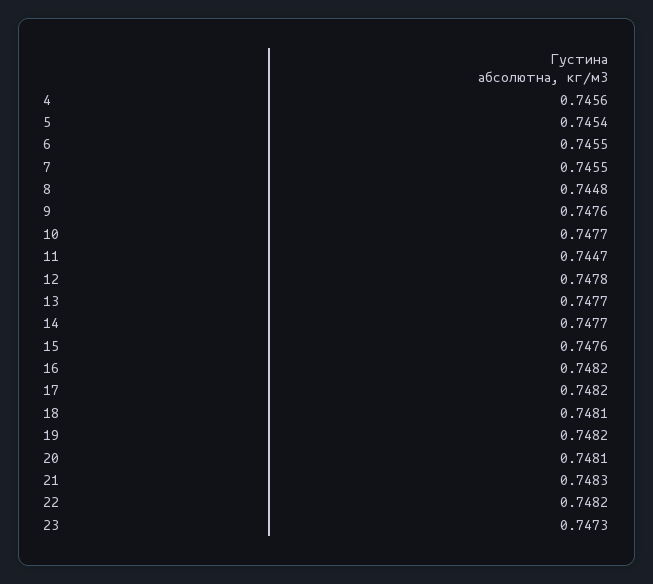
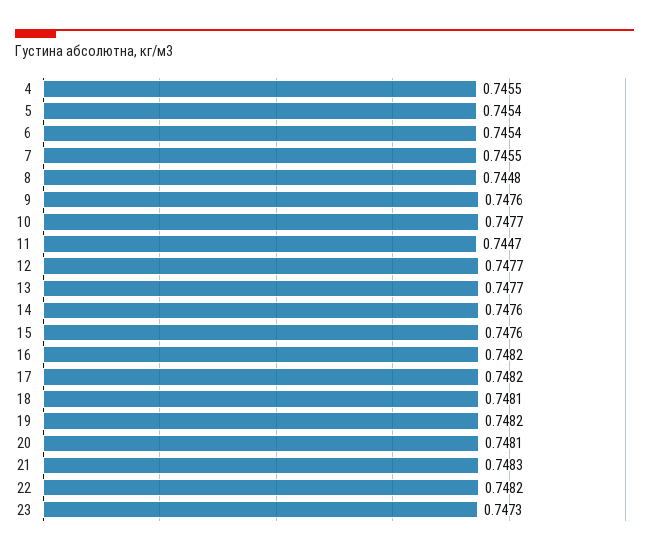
  {
-   "4": 0.7456,
+   "4": 0.7455,
    "5": 0.7454,
-   "6": 0.7455,
+   "6": 0.7454,
    "7": 0.7455,
    "8": 0.7448,
    "9": 0.7476,
    "10": 0.7477,
    "11": 0.7447,
-   "12": 0.7478,
+   "12": 0.7477,
    "13": 0.7477,
-   "14": 0.7477,
+   "14": 0.7476,
    "15": 0.7476,
    "16": 0.7482,
    "17": 0.7482,
    "18": 0.7481,
    "19": 0.7482,
    "20": 0.7481,
    "21": 0.7483,
    "22": 0.7482,
    "23": 0.7473
  }

